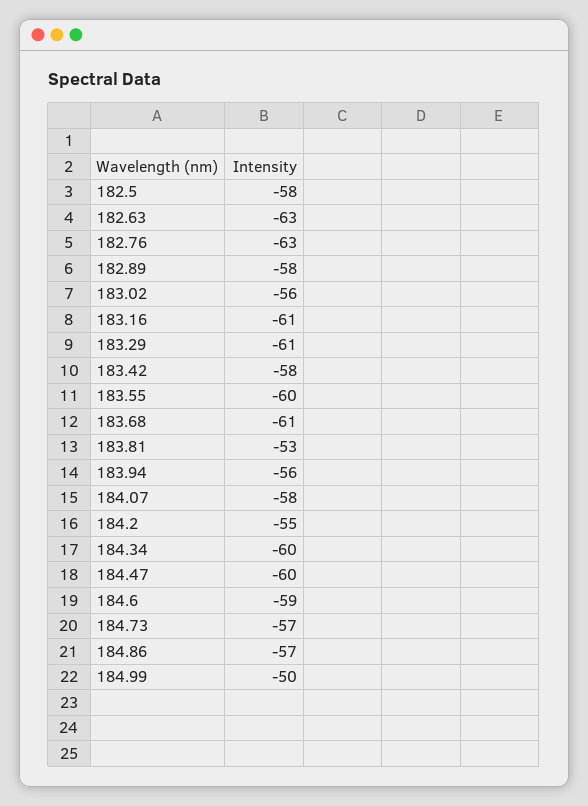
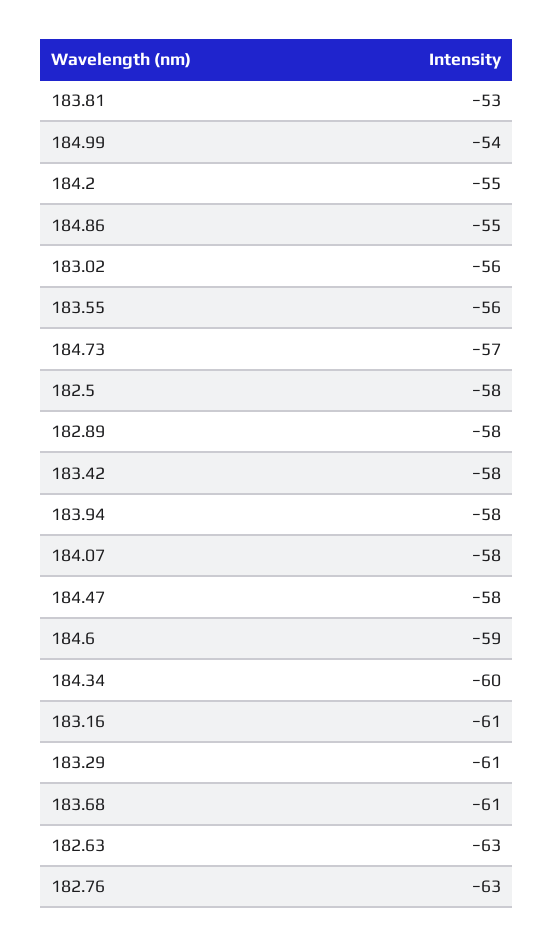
  {
    "182.5": -58,
    "182.63": -63,
    "182.76": -63,
    "182.89": -58,
    "183.02": -56,
    "183.16": -61,
    "183.29": -61,
    "183.42": -58,
-   "183.55": -60,
+   "183.55": -56,
    "183.68": -61,
    "183.81": -53,
-   "183.94": -56,
+   "183.94": -58,
    "184.07": -58,
    "184.2": -55,
    "184.34": -60,
-   "184.47": -60,
+   "184.47": -58,
    "184.6": -59,
    "184.73": -57,
-   "184.86": -57,
+   "184.86": -55,
-   "184.99": -50
+   "184.99": -54
  }

